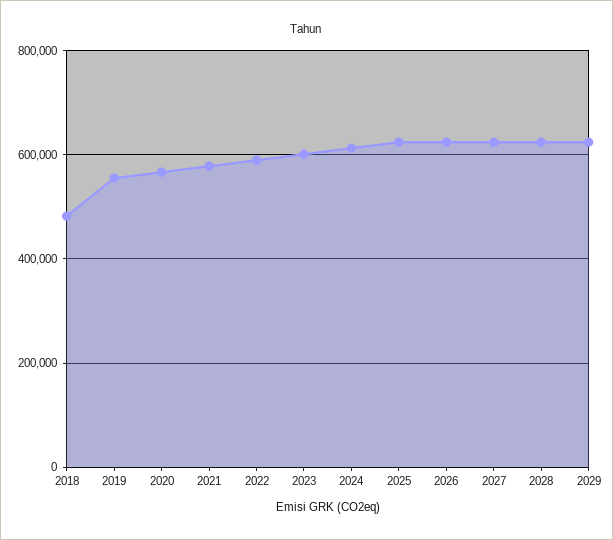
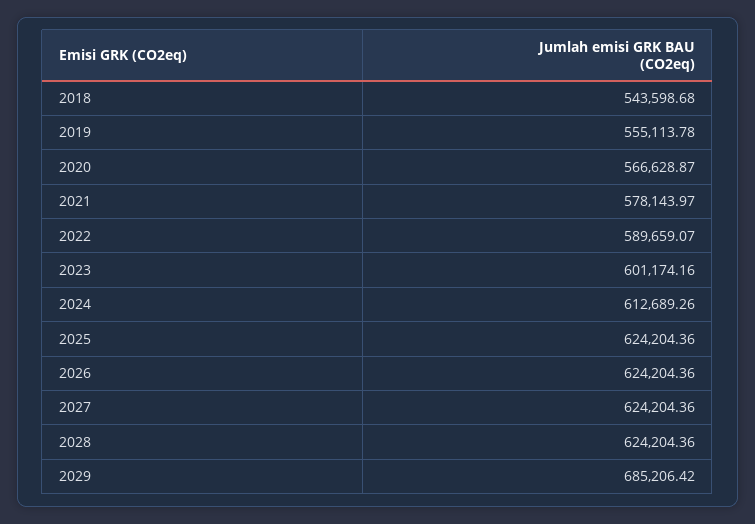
  {
-   "2018": 480000,
+   "2018": 543598.68,
    "2019": 555113.78,
    "2020": 566628.87,
    "2021": 578143.97,
    "2022": 589659.07,
    "2023": 601174.16,
    "2024": 612689.26,
    "2025": 624204.36,
    "2026": 624204.36,
    "2027": 624204.36,
    "2028": 624204.36,
-   "2029": 620000
+   "2029": 685206.42
  }

